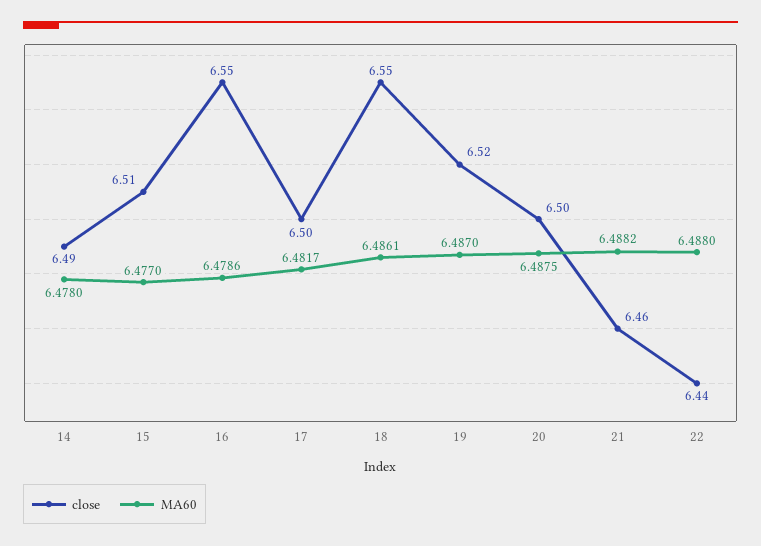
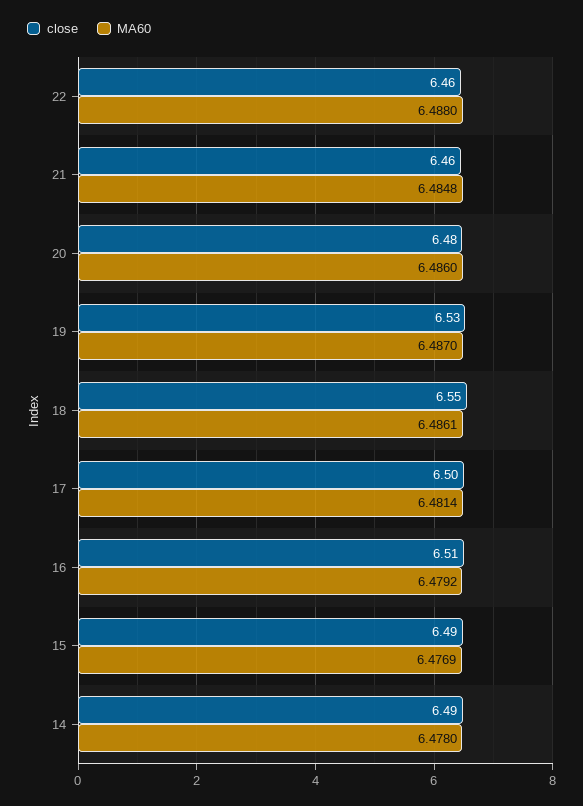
  {
    "close": {
      "14": 6.49,
-     "15": 6.51,
+     "15": 6.49,
-     "16": 6.55,
+     "16": 6.51,
      "17": 6.5,
      "18": 6.55,
-     "19": 6.52,
+     "19": 6.53,
-     "20": 6.5,
+     "20": 6.48,
      "21": 6.46,
-     "22": 6.44
+     "22": 6.46
    },
    "MA60": {
      "14": 6.478,
-     "15": 6.477,
+     "15": 6.4769,
-     "16": 6.4786,
+     "16": 6.4792,
-     "17": 6.4817,
+     "17": 6.4814,
      "18": 6.4861,
      "19": 6.487,
-     "20": 6.4875,
+     "20": 6.486,
-     "21": 6.4882,
+     "21": 6.4848,
      "22": 6.488
    }
  }

